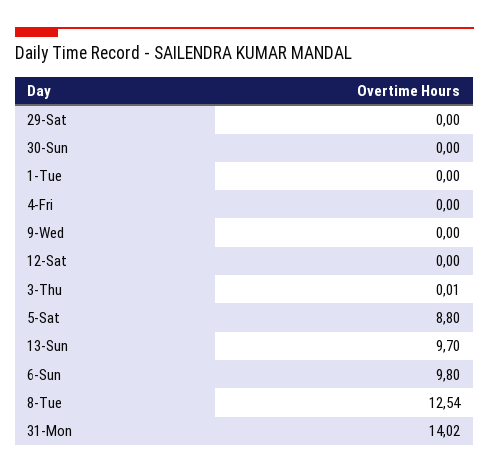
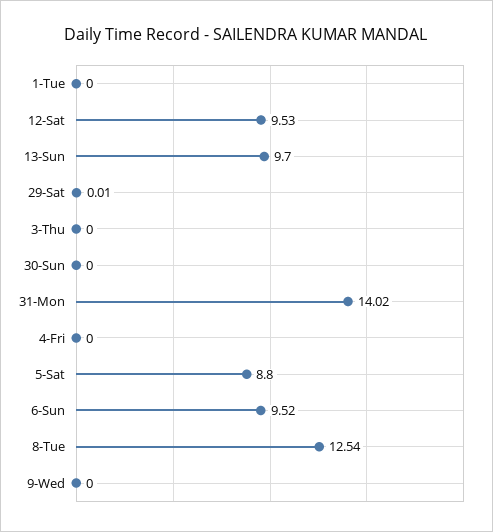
  {
-   "29-Sat": 0,
+   "29-Sat": 0.01,
    "30-Sun": 0,
    "1-Tue": 0,
    "4-Fri": 0,
    "9-Wed": 0,
-   "12-Sat": 0,
+   "12-Sat": 9.53,
-   "3-Thu": 0.01,
+   "3-Thu": 0,
    "5-Sat": 8.8,
    "13-Sun": 9.7,
-   "6-Sun": 9.8,
+   "6-Sun": 9.52,
    "8-Tue": 12.54,
    "31-Mon": 14.02
  }

